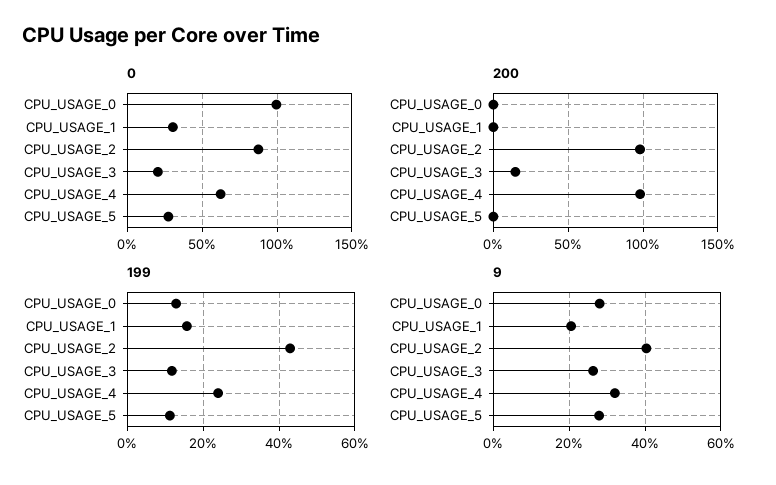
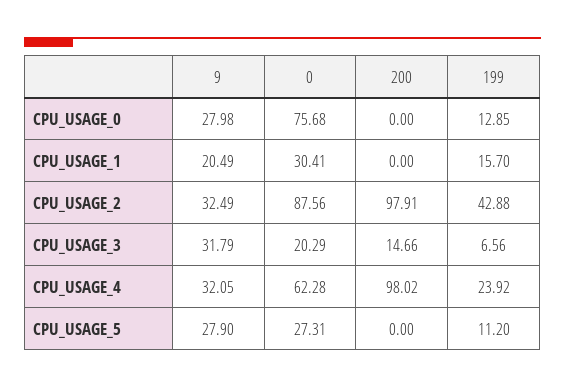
  {
    "0": {
-     "CPU_USAGE_0": 100,
+     "CPU_USAGE_0": 75.68,
      "CPU_USAGE_1": 30.41,
      "CPU_USAGE_2": 87.56,
      "CPU_USAGE_3": 20.29,
      "CPU_USAGE_4": 62.28,
      "CPU_USAGE_5": 27.31
    },
    "200": {
      "CPU_USAGE_0": 0,
      "CPU_USAGE_1": 0,
      "CPU_USAGE_2": 97.91,
      "CPU_USAGE_3": 14.66,
      "CPU_USAGE_4": 98.02,
      "CPU_USAGE_5": 0
    },
    "199": {
      "CPU_USAGE_0": 12.85,
      "CPU_USAGE_1": 15.7,
      "CPU_USAGE_2": 42.88,
-     "CPU_USAGE_3": 12,
+     "CPU_USAGE_3": 6.56,
      "CPU_USAGE_4": 23.92,
      "CPU_USAGE_5": 11.2
    },
    "9": {
      "CPU_USAGE_0": 27.98,
      "CPU_USAGE_1": 20.49,
-     "CPU_USAGE_2": 40,
+     "CPU_USAGE_2": 32.49,
-     "CPU_USAGE_3": 26,
+     "CPU_USAGE_3": 31.79,
      "CPU_USAGE_4": 32.05,
      "CPU_USAGE_5": 27.9
    }
  }

